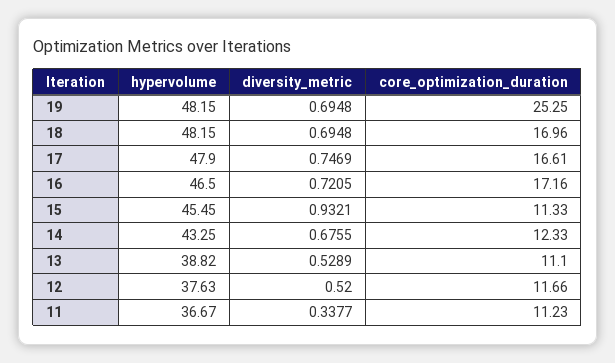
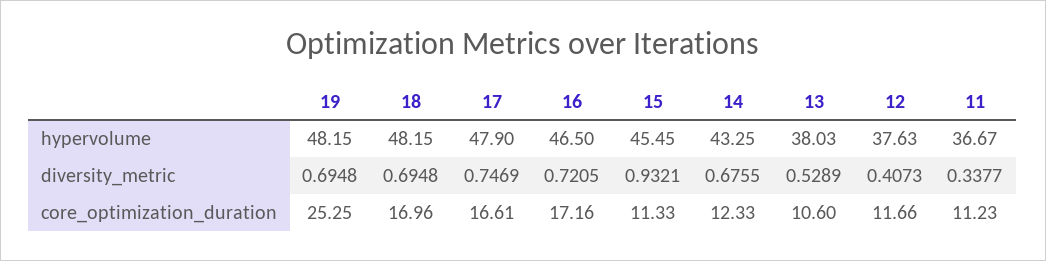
  {
    "hypervolume": {
      "19": 48.15,
      "18": 48.15,
      "17": 47.9,
      "16": 46.5,
      "15": 45.45,
      "14": 43.25,
-     "13": 38.82,
+     "13": 38.03,
      "12": 37.63,
      "11": 36.67
    },
    "diversity_metric": {
      "19": 0.6948,
      "18": 0.6948,
      "17": 0.7469,
      "16": 0.7205,
      "15": 0.9321,
      "14": 0.6755,
      "13": 0.5289,
-     "12": 0.52,
+     "12": 0.4073,
      "11": 0.3377
    },
    "core_optimization_duration": {
      "19": 25.25,
      "18": 16.96,
      "17": 16.61,
      "16": 17.16,
      "15": 11.33,
      "14": 12.33,
-     "13": 11.1,
+     "13": 10.6,
      "12": 11.66,
      "11": 11.23
    }
  }

